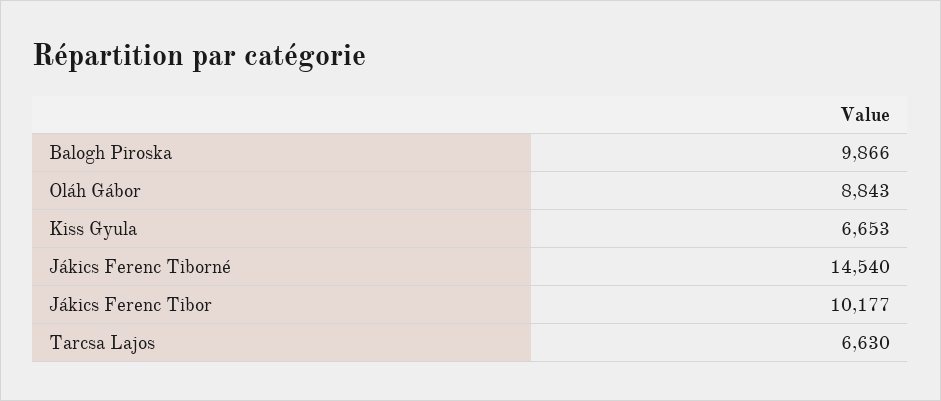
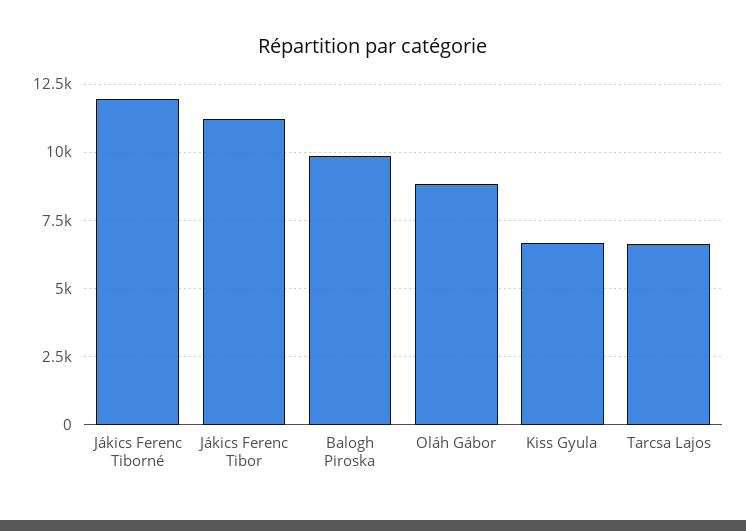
  {
    "Balogh Piroska": 9866,
    "Oláh Gábor": 8843,
    "Kiss Gyula": 6653,
-   "Jákics Ferenc Tiborné": 14540,
+   "Jákics Ferenc Tiborné": 12000,
-   "Jákics Ferenc Tibor": 10177,
+   "Jákics Ferenc Tibor": 11250,
    "Tarcsa Lajos": 6630
  }

